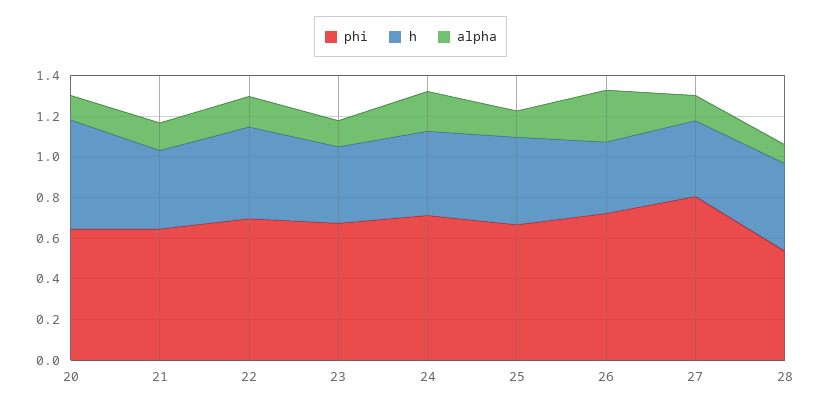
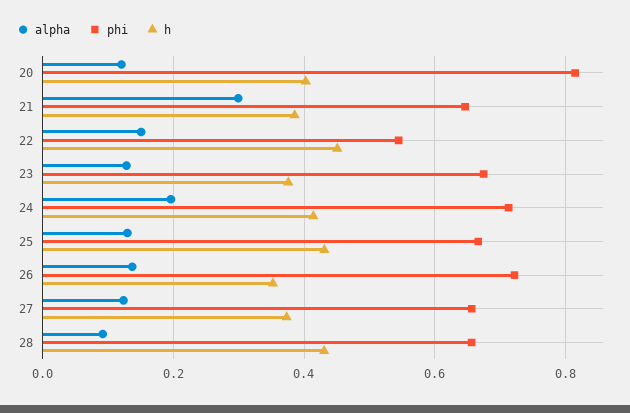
  {
    "phi": {
-     "20": 0.65,
+     "20": 0.82,
      "21": 0.64,
-     "22": 0.7,
+     "22": 0.54,
      "23": 0.68,
      "24": 0.72,
      "25": 0.66,
      "26": 0.72,
-     "27": 0.8,
+     "27": 0.66,
-     "28": 0.55
+     "28": 0.66
    },
    "h": {
-     "20": 0.55,
+     "20": 0.4,
      "21": 0.38,
      "22": 0.46,
      "23": 0.38,
      "24": 0.42,
      "25": 0.44,
      "26": 0.36,
      "27": 0.38,
      "28": 0.44
    },
    "alpha": {
      "20": 0.12,
-     "21": 0.15,
+     "21": 0.3,
      "22": 0.16,
      "23": 0.12,
      "24": 0.2,
      "25": 0.12,
-     "26": 0.25,
+     "26": 0.14,
      "27": 0.12,
      "28": 0.1
    }
  }

